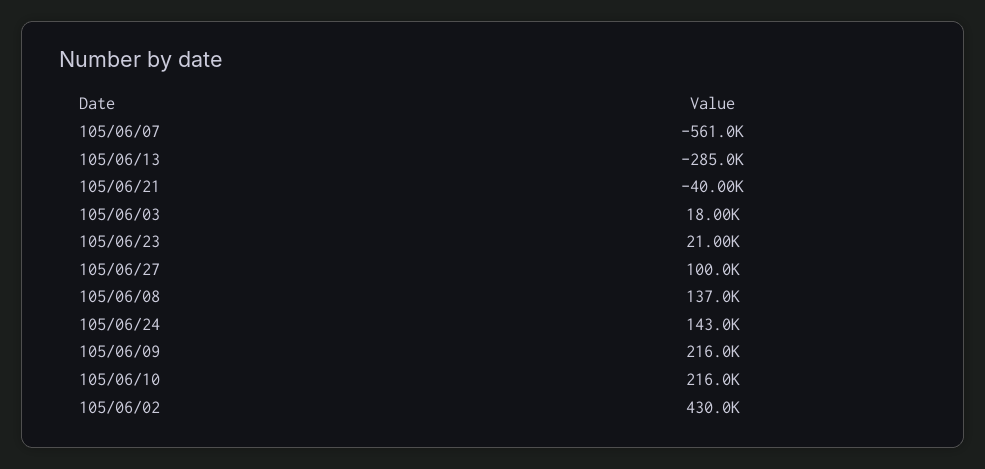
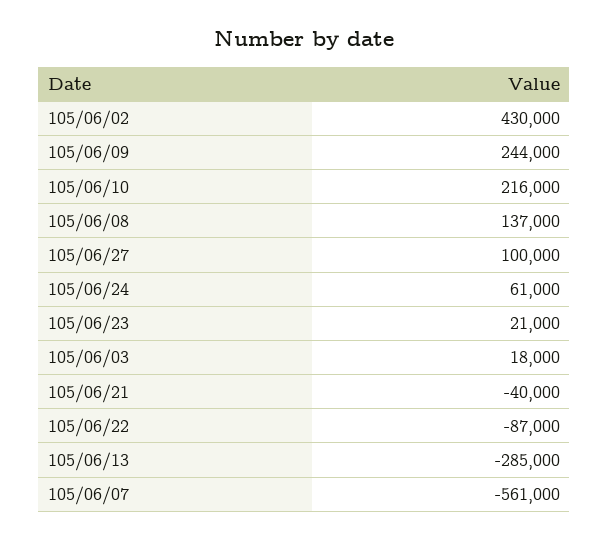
  {
    "105/06/07": -561000,
    "105/06/13": -285000,
    "105/06/21": -40000,
    "105/06/03": 18000,
    "105/06/23": 21000,
    "105/06/27": 100000,
    "105/06/08": 137000,
-   "105/06/24": 143000,
+   "105/06/24": 61000,
-   "105/06/09": 216000,
+   "105/06/09": 244000,
    "105/06/10": 216000,
-   "105/06/02": 430000
+   "105/06/02": 430000,
+   "105/06/22": -87000
  }

